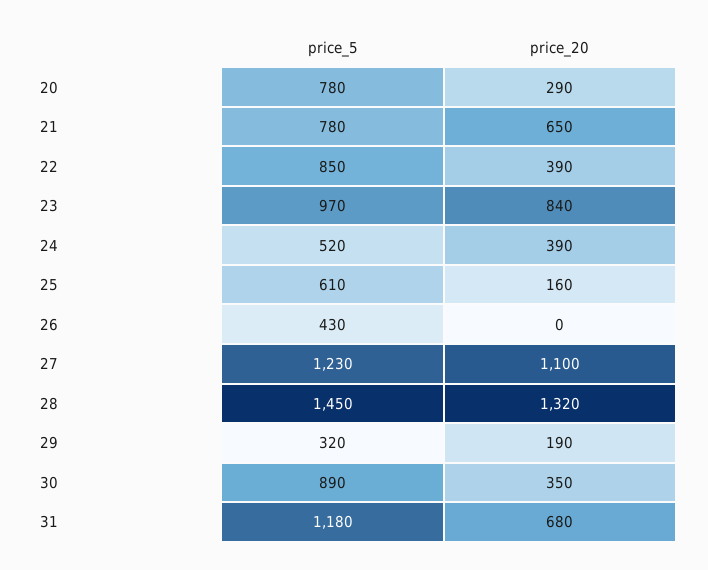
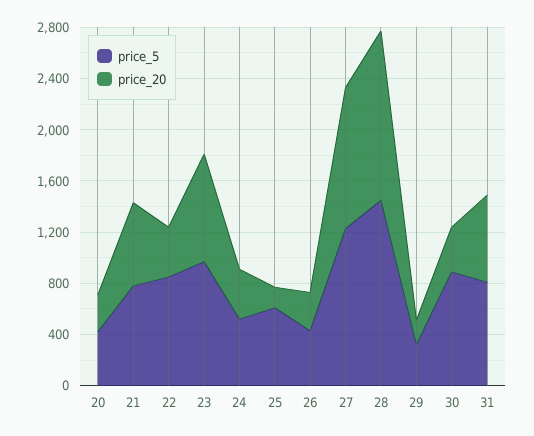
  {
    "price_5": {
-     "20": 780,
+     "20": 400,
      "21": 780,
      "22": 850,
      "23": 970,
      "24": 520,
      "25": 610,
      "26": 430,
      "27": 1230,
      "28": 1450,
      "29": 320,
      "30": 890,
-     "31": 1180
+     "31": 800
    },
    "price_20": {
      "20": 290,
      "21": 650,
      "22": 390,
      "23": 840,
      "24": 390,
      "25": 160,
-     "26": 0,
+     "26": 300,
      "27": 1100,
      "28": 1320,
      "29": 190,
      "30": 350,
      "31": 680
    }
  }

